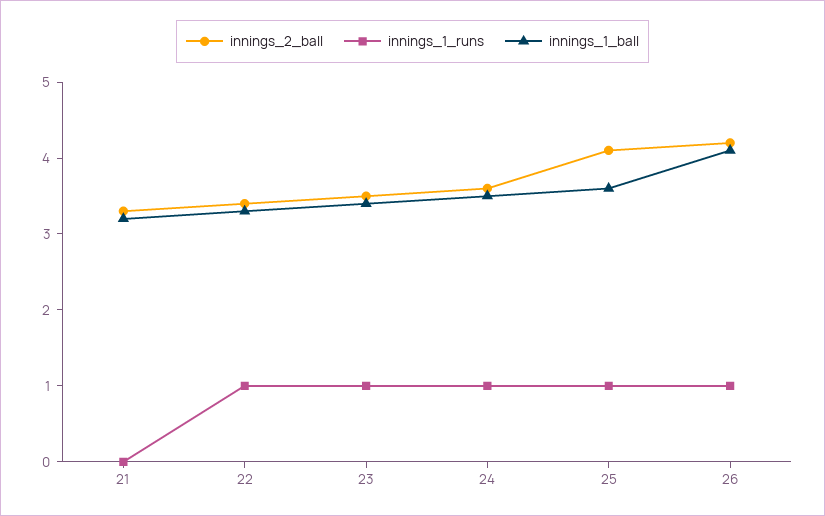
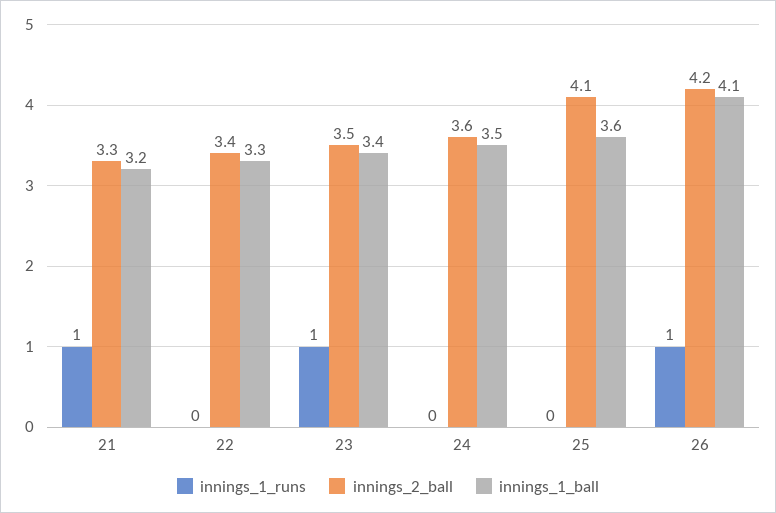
  {
    "innings_2_ball": {
      "21": 3.3,
      "22": 3.4,
      "23": 3.5,
      "24": 3.6,
      "25": 4.1,
      "26": 4.2
    },
    "innings_1_runs": {
-     "21": 0,
+     "21": 1,
-     "22": 1,
+     "22": 0,
      "23": 1,
-     "24": 1,
+     "24": 0,
-     "25": 1,
+     "25": 0,
      "26": 1
    },
    "innings_1_ball": {
      "21": 3.2,
      "22": 3.3,
      "23": 3.4,
      "24": 3.5,
      "25": 3.6,
      "26": 4.1
    }
  }

